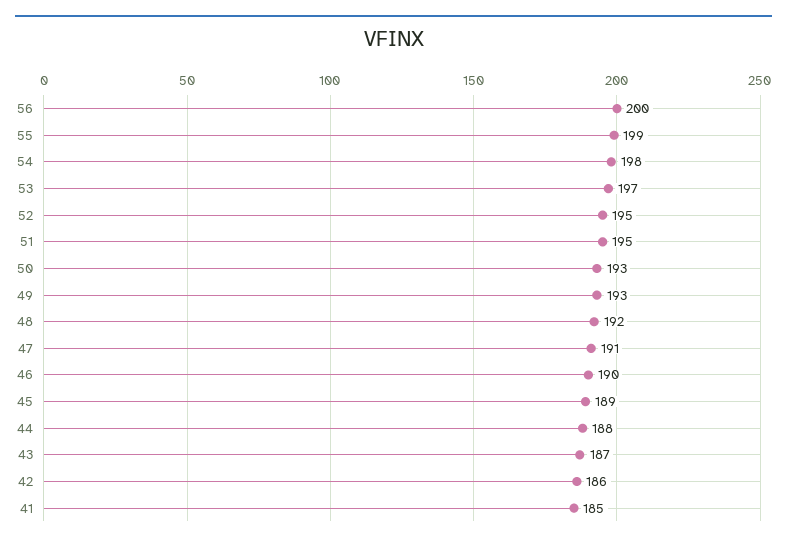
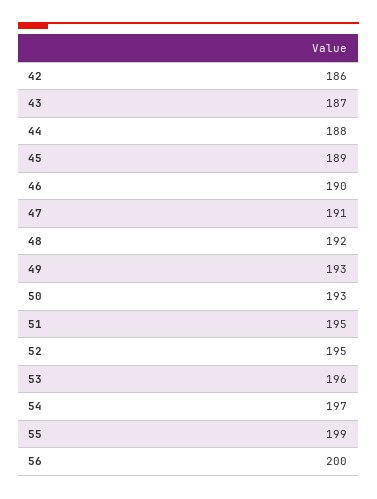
  {
    "56": 200,
    "55": 199,
-   "54": 198,
+   "54": 197,
-   "53": 197,
+   "53": 196,
    "52": 195,
    "51": 195,
    "50": 193,
    "49": 193,
    "48": 192,
    "47": 191,
    "46": 190,
    "45": 189,
    "44": 188,
    "43": 187,
-   "42": 186,
+   "42": 186
-   "41": 185
  }

